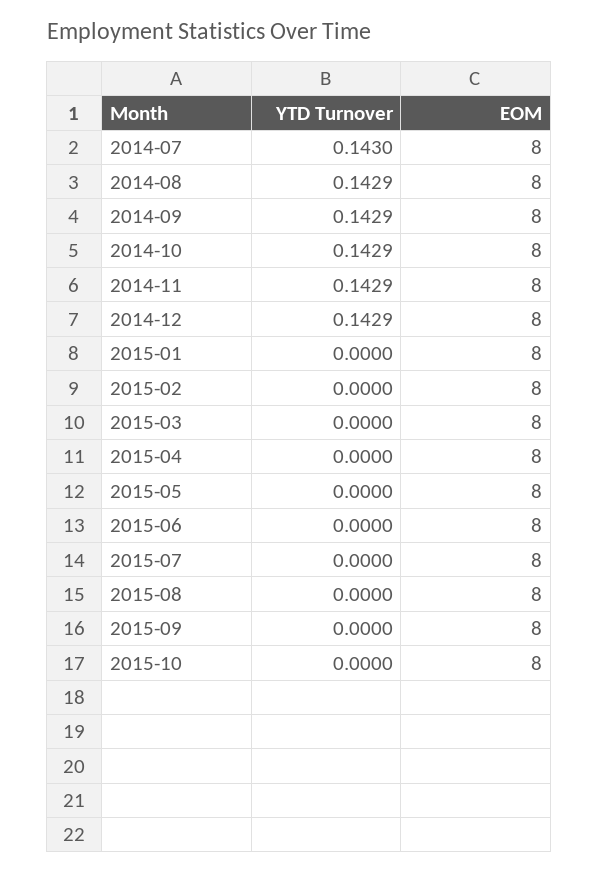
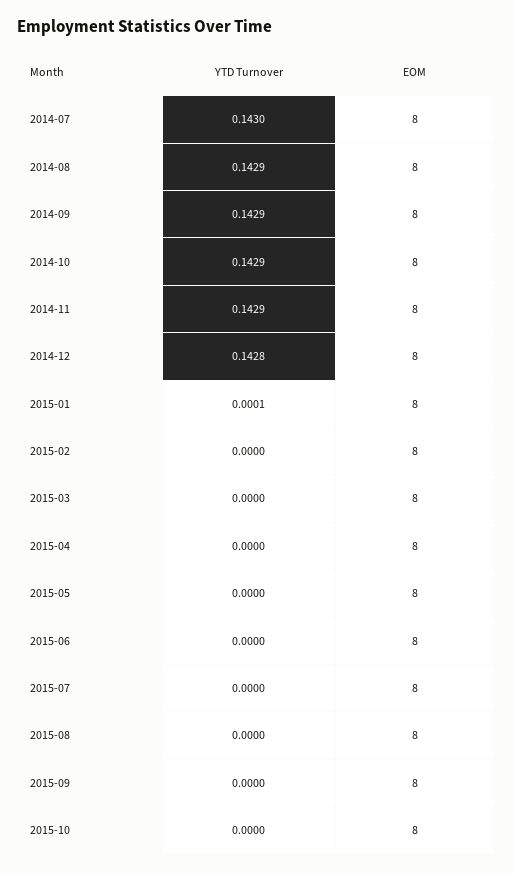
  {
    "YTD Turnover": {
      "2014-07": 0.143,
      "2014-08": 0.1429,
      "2014-09": 0.1429,
      "2014-10": 0.1429,
      "2014-11": 0.1429,
-     "2014-12": 0.1429,
+     "2014-12": 0.1428,
-     "2015-01": 0,
+     "2015-01": 0.0001,
      "2015-02": 0,
      "2015-03": 0,
      "2015-04": 0,
      "2015-05": 0,
      "2015-06": 0,
      "2015-07": 0,
      "2015-08": 0,
      "2015-09": 0,
      "2015-10": 0
    },
    "EOM": {
      "2014-07": 8,
      "2014-08": 8,
      "2014-09": 8,
      "2014-10": 8,
      "2014-11": 8,
      "2014-12": 8,
      "2015-01": 8,
      "2015-02": 8,
      "2015-03": 8,
      "2015-04": 8,
      "2015-05": 8,
      "2015-06": 8,
      "2015-07": 8,
      "2015-08": 8,
      "2015-09": 8,
      "2015-10": 8
    }
  }

